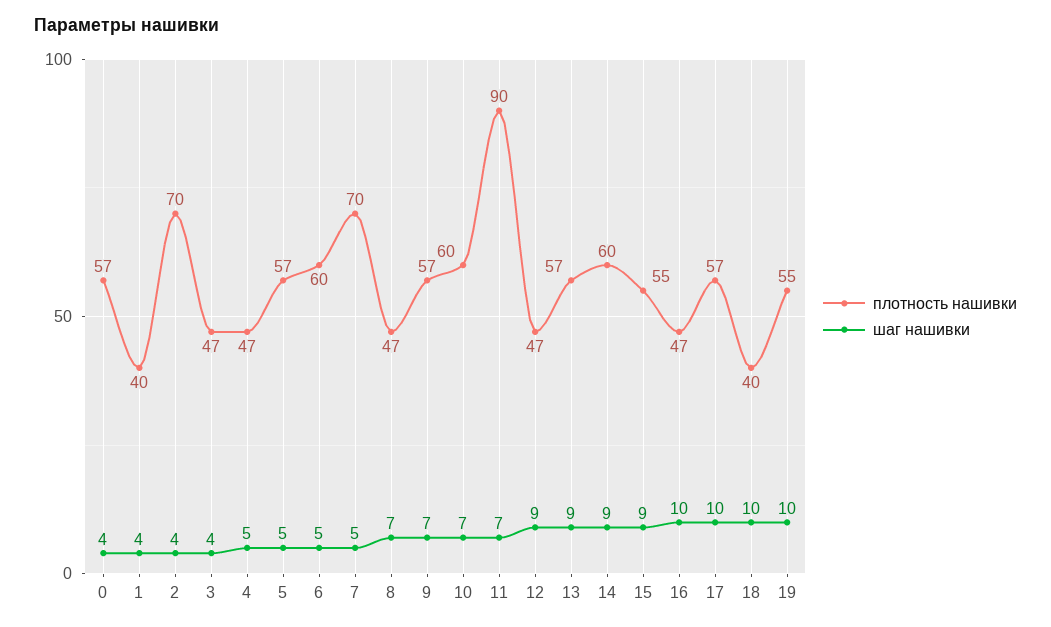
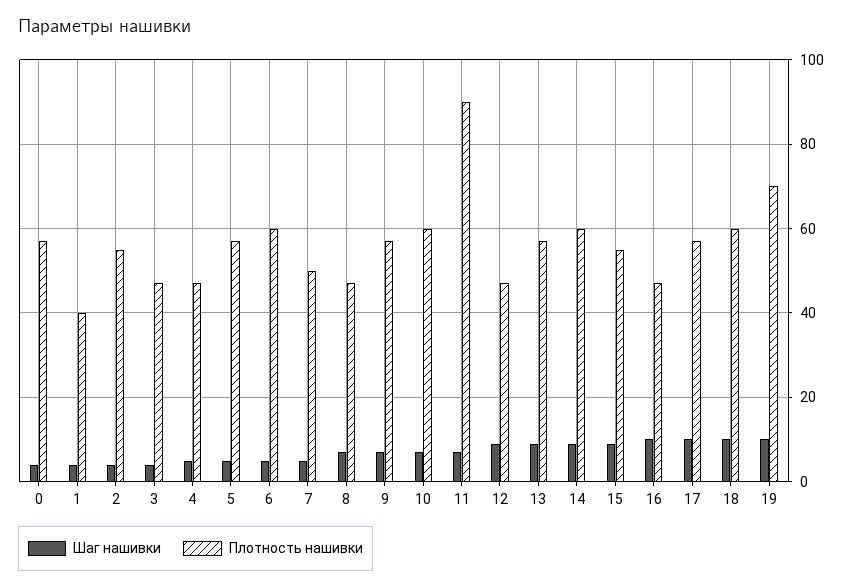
  {
    "плотность нашивки": {
      "0": 57,
      "1": 40,
-     "2": 70,
+     "2": 55,
      "3": 47,
      "4": 47,
      "5": 57,
      "6": 60,
-     "7": 70,
+     "7": 50,
      "8": 47,
      "9": 57,
      "10": 60,
      "11": 90,
      "12": 47,
      "13": 57,
      "14": 60,
      "15": 55,
      "16": 47,
      "17": 57,
-     "18": 40,
+     "18": 60,
-     "19": 55
+     "19": 70
    },
    "шаг нашивки": {
      "0": 4,
      "1": 4,
      "2": 4,
      "3": 4,
      "4": 5,
      "5": 5,
      "6": 5,
      "7": 5,
      "8": 7,
      "9": 7,
      "10": 7,
      "11": 7,
      "12": 9,
      "13": 9,
      "14": 9,
      "15": 9,
      "16": 10,
      "17": 10,
      "18": 10,
      "19": 10
    }
  }

